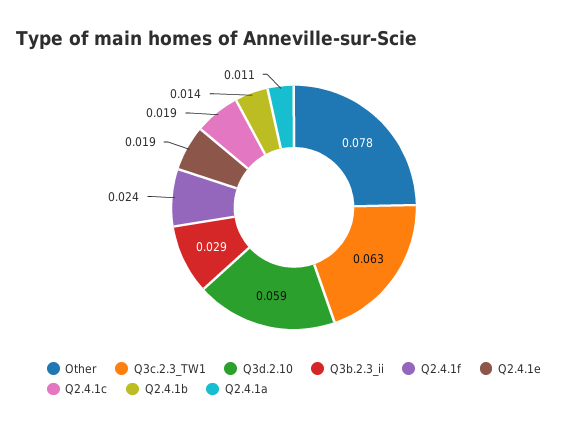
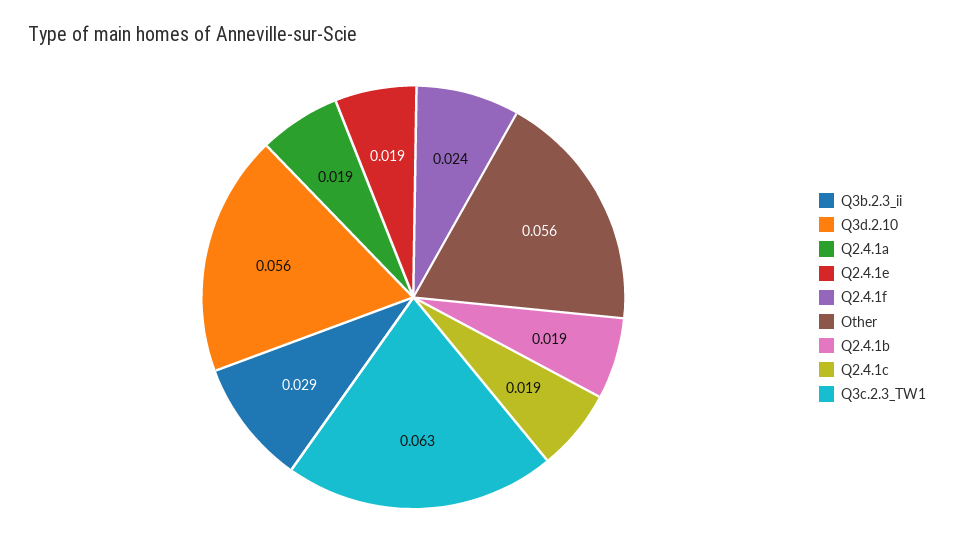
  {
-   "Other": 0.078,
+   "Other": 0.056,
    "Q3c.2.3_TW1": 0.063,
-   "Q3d.2.10": 0.059,
+   "Q3d.2.10": 0.056,
    "Q3b.2.3_ii": 0.029,
    "Q2.4.1f": 0.024,
    "Q2.4.1e": 0.019,
    "Q2.4.1c": 0.019,
-   "Q2.4.1b": 0.014,
+   "Q2.4.1b": 0.019,
-   "Q2.4.1a": 0.011
+   "Q2.4.1a": 0.019
  }

